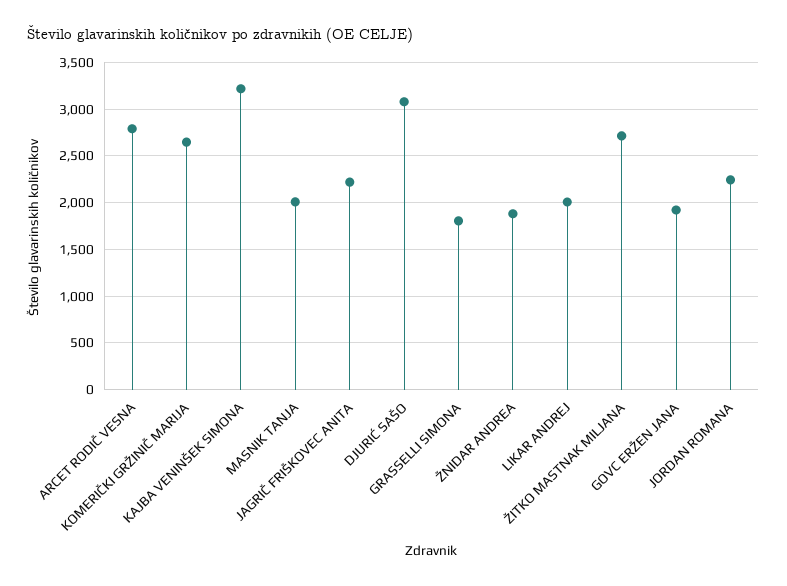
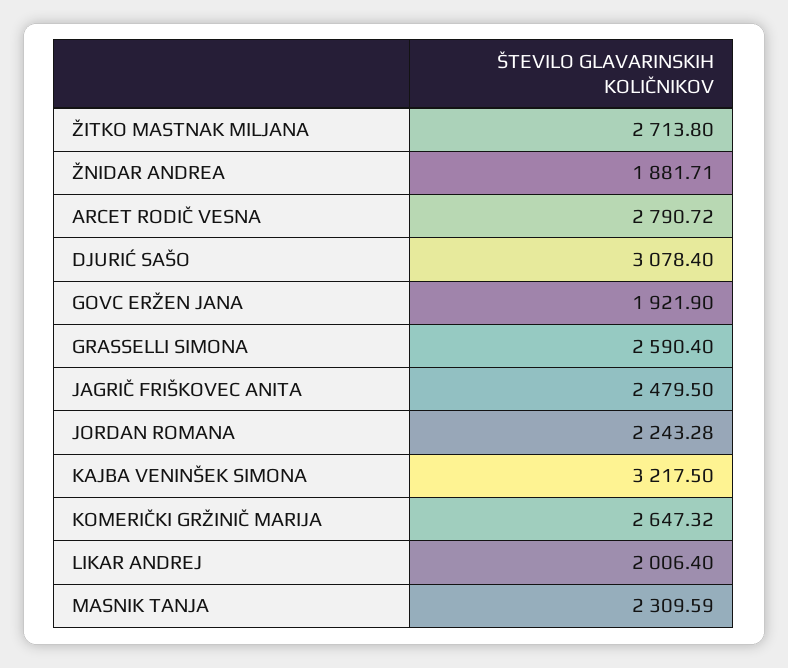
  {
    "ARCET RODIČ VESNA": 2790.72,
    "KOMERIČKI GRŽINIČ MARIJA": 2647.32,
    "KAJBA VENINŠEK SIMONA": 3217.5,
-   "MASNIK TANJA": 2000,
+   "MASNIK TANJA": 2309.59,
-   "JAGRIČ FRIŠKOVEC ANITA": 2200,
+   "JAGRIČ FRIŠKOVEC ANITA": 2479.5,
    "DJURIĆ SAŠO": 3078.4,
-   "GRASSELLI SIMONA": 1800,
+   "GRASSELLI SIMONA": 2590.4,
    "ŽNIDAR ANDREA": 1881.71,
    "LIKAR ANDREJ": 2006.4,
    "ŽITKO MASTNAK MILJANA": 2713.8,
    "GOVC ERŽEN JANA": 1921.9,
    "JORDAN ROMANA": 2243.28
  }

